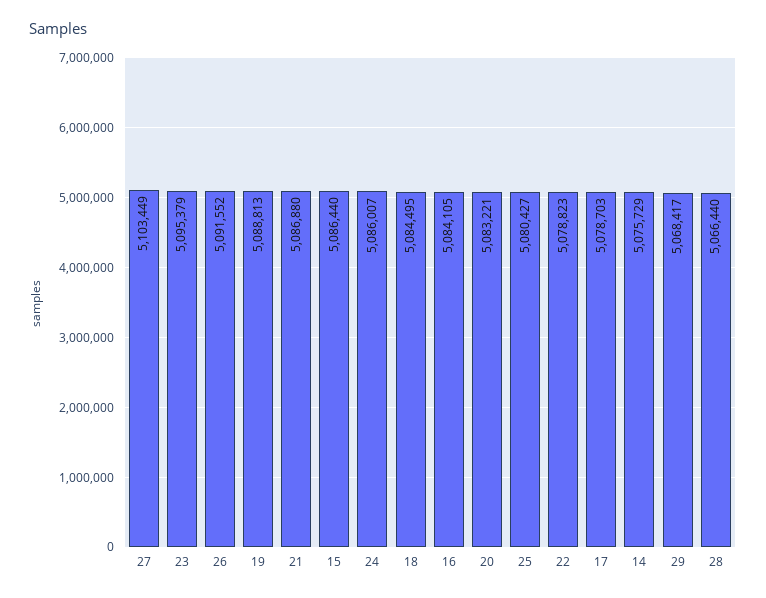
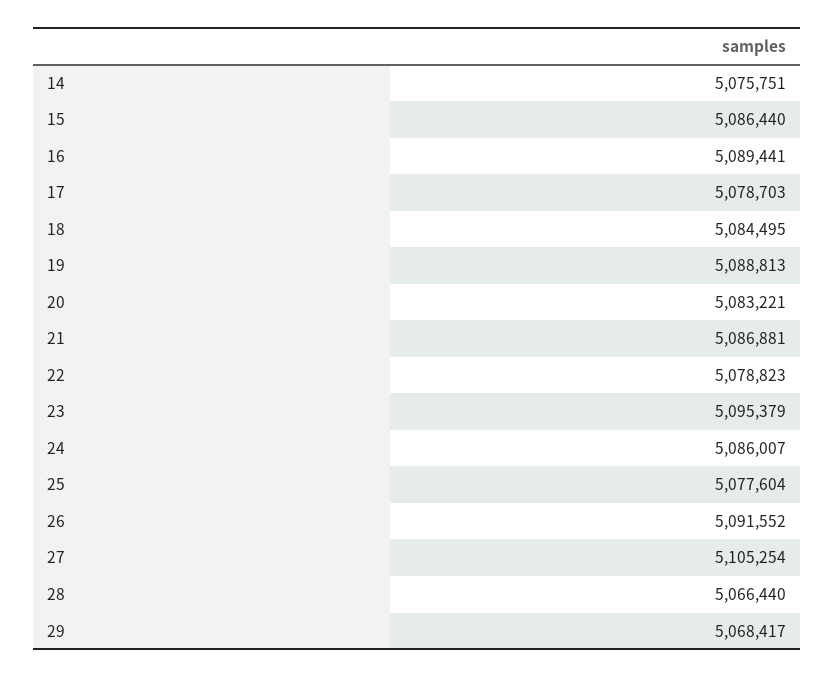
  {
-   "27": 5103449,
+   "27": 5105254,
    "23": 5095379,
    "26": 5091552,
    "19": 5088813,
-   "21": 5086880,
+   "21": 5086881,
    "15": 5086440,
    "24": 5086007,
    "18": 5084495,
-   "16": 5084105,
+   "16": 5089441,
    "20": 5083221,
-   "25": 5080427,
+   "25": 5077604,
    "22": 5078823,
    "17": 5078703,
-   "14": 5075729,
+   "14": 5075751,
    "29": 5068417,
    "28": 5066440
  }

